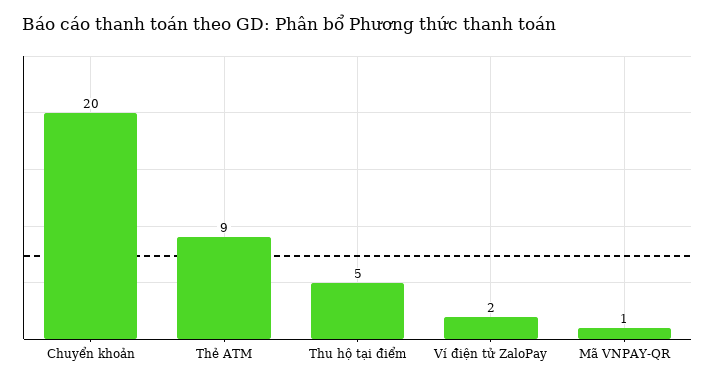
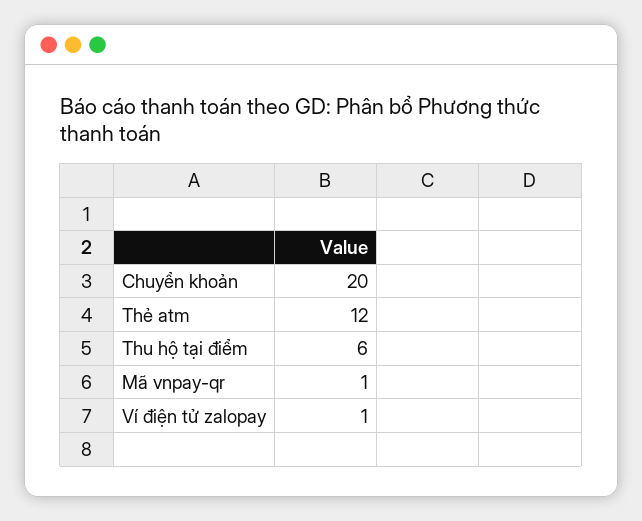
  {
    "Chuyển khoản": 20,
-   "Thẻ ATM": 9,
+   "Thẻ ATM": 12,
-   "Thu hộ tại điểm": 5,
+   "Thu hộ tại điểm": 6,
-   "Ví điện tử ZaloPay": 2,
+   "Ví điện tử ZaloPay": 1,
    "Mã VNPAY-QR": 1
  }

